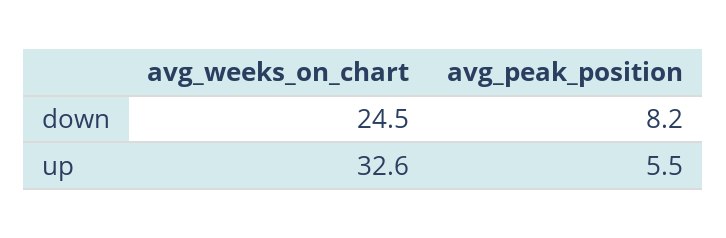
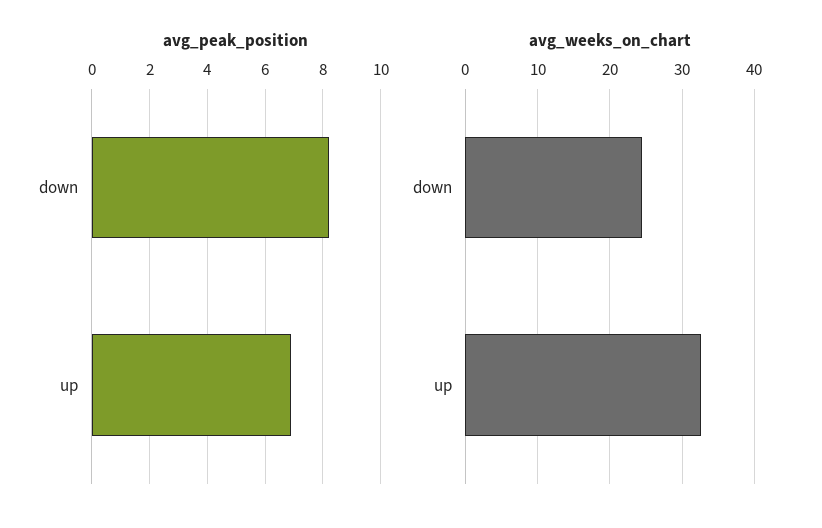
  {
    "avg_weeks_on_chart": {
      "down": 24.5,
      "up": 32.6
    },
    "avg_peak_position": {
      "down": 8.2,
-     "up": 5.5
+     "up": 7
    }
  }

